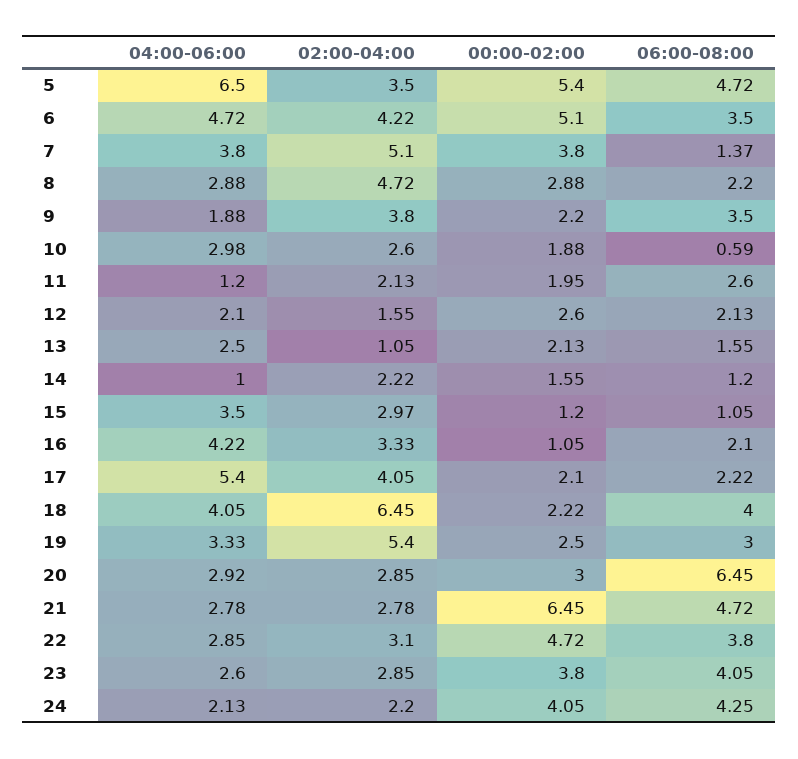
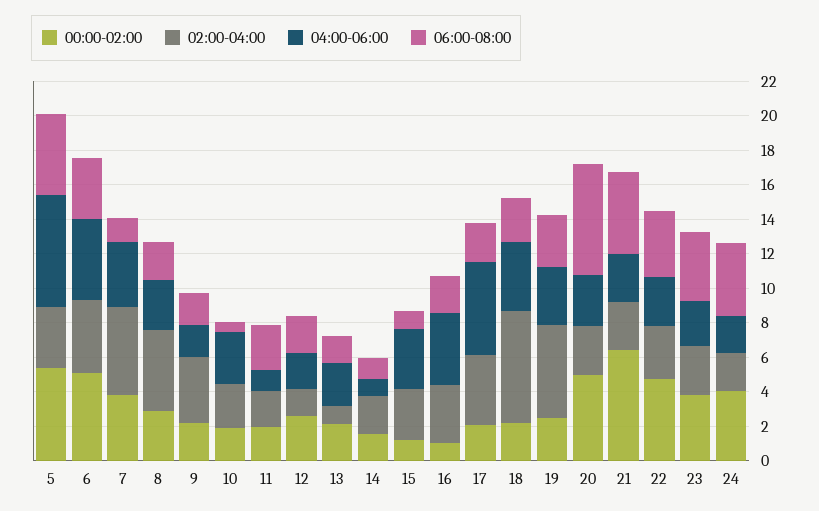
  {
    "04:00-06:00": {
      "5": 6.5,
      "6": 4.72,
      "7": 3.8,
      "8": 2.88,
      "9": 1.88,
      "10": 2.98,
      "11": 1.2,
      "12": 2.1,
      "13": 2.5,
      "14": 1,
      "15": 3.5,
      "16": 4.22,
      "17": 5.4,
      "18": 4.05,
      "19": 3.33,
      "20": 2.92,
      "21": 2.78,
      "22": 2.85,
      "23": 2.6,
      "24": 2.13
    },
    "02:00-04:00": {
      "5": 3.5,
      "6": 4.22,
      "7": 5.1,
      "8": 4.72,
      "9": 3.8,
      "10": 2.6,
      "11": 2.13,
      "12": 1.55,
      "13": 1.05,
      "14": 2.22,
      "15": 2.97,
      "16": 3.33,
      "17": 4.05,
      "18": 6.45,
      "19": 5.4,
      "20": 2.85,
      "21": 2.78,
      "22": 3.1,
      "23": 2.85,
      "24": 2.2
    },
    "00:00-02:00": {
      "5": 5.4,
      "6": 5.1,
      "7": 3.8,
      "8": 2.88,
      "9": 2.2,
      "10": 1.88,
      "11": 1.95,
      "12": 2.6,
      "13": 2.13,
      "14": 1.55,
      "15": 1.2,
      "16": 1.05,
      "17": 2.1,
      "18": 2.22,
      "19": 2.5,
-     "20": 3,
+     "20": 5,
      "21": 6.45,
      "22": 4.72,
      "23": 3.8,
      "24": 4.05
    },
    "06:00-08:00": {
      "5": 4.72,
      "6": 3.5,
      "7": 1.37,
      "8": 2.2,
-     "9": 3.5,
+     "9": 2,
      "10": 0.59,
      "11": 2.6,
      "12": 2.13,
      "13": 1.55,
      "14": 1.2,
      "15": 1.05,
      "16": 2.1,
      "17": 2.22,
-     "18": 4,
+     "18": 2.5,
      "19": 3,
      "20": 6.45,
      "21": 4.72,
      "22": 3.8,
      "23": 4.05,
      "24": 4.25
    }
  }

